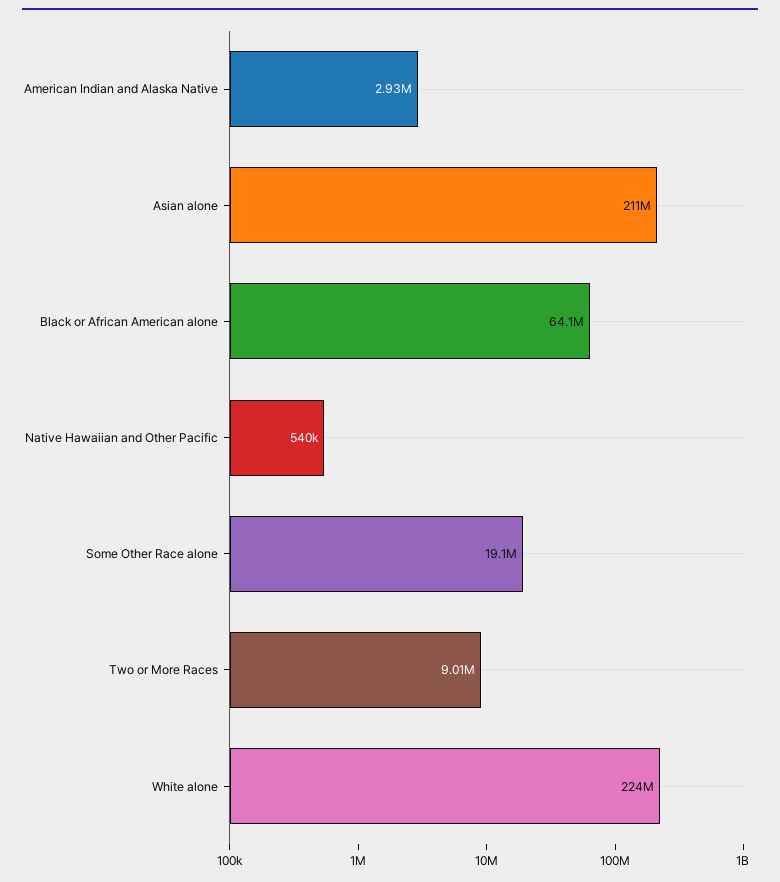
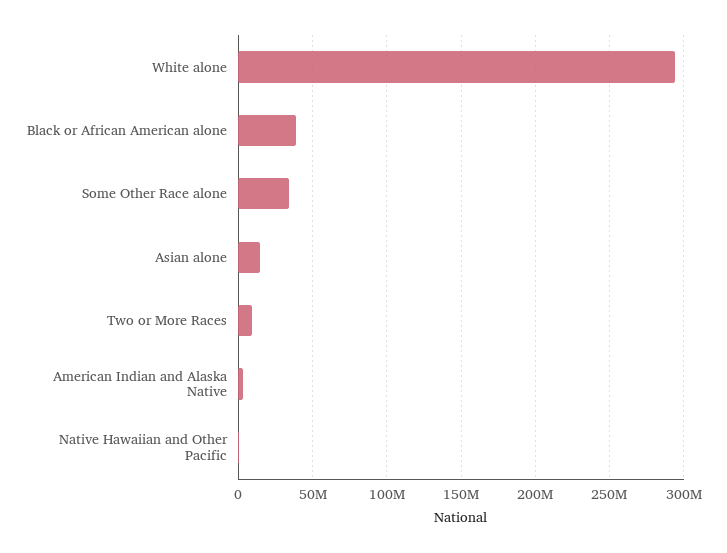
  {
    "American Indian and Alaska Native": 2930000,
-   "Asian alone": 211000000,
+   "Asian alone": 15000000,
-   "Black or African American alone": 64100000,
+   "Black or African American alone": 40000000,
    "Native Hawaiian and Other Pacific": 540000,
-   "Some Other Race alone": 19100000,
+   "Some Other Race alone": 35000000,
    "Two or More Races": 9010000,
-   "White alone": 224000000
+   "White alone": 295000000
  }

